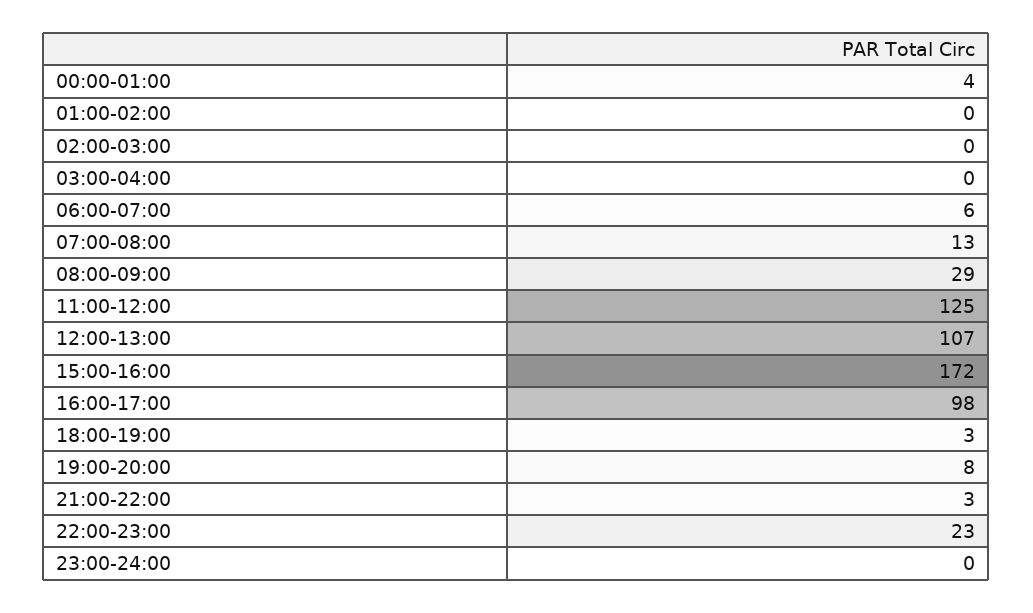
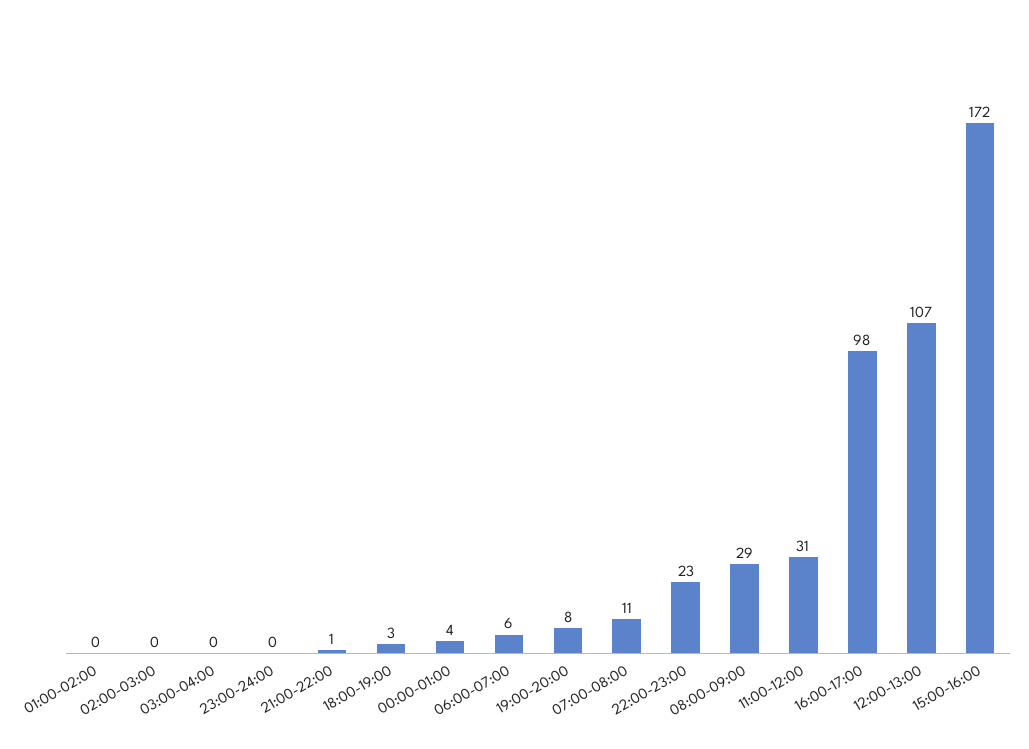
  {
    "00:00-01:00": 4,
    "01:00-02:00": 0,
    "02:00-03:00": 0,
    "03:00-04:00": 0,
    "06:00-07:00": 6,
-   "07:00-08:00": 13,
+   "07:00-08:00": 11,
    "08:00-09:00": 29,
-   "11:00-12:00": 125,
+   "11:00-12:00": 31,
    "12:00-13:00": 107,
    "15:00-16:00": 172,
    "16:00-17:00": 98,
    "18:00-19:00": 3,
    "19:00-20:00": 8,
-   "21:00-22:00": 3,
+   "21:00-22:00": 1,
    "22:00-23:00": 23,
    "23:00-24:00": 0
  }

